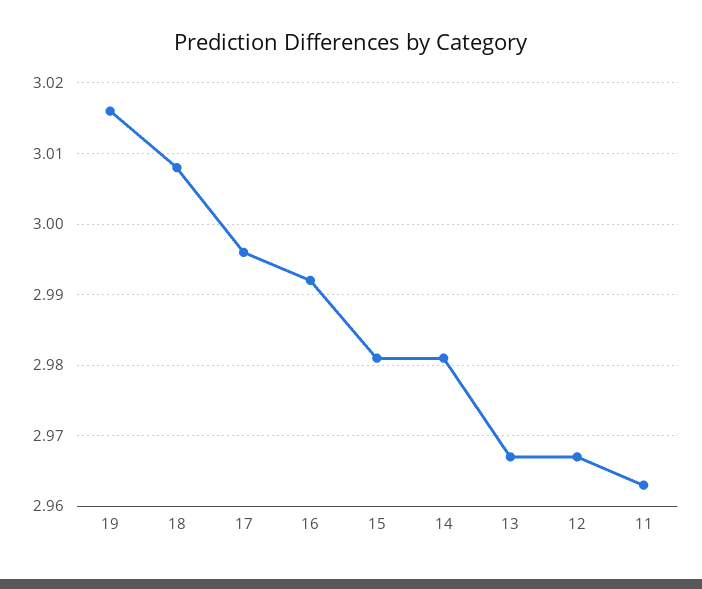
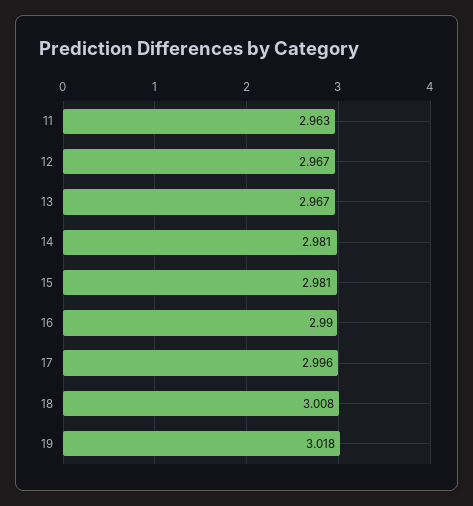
  {
-   "19": 3.016,
+   "19": 3.018,
    "18": 3.008,
    "17": 2.996,
-   "16": 2.992,
+   "16": 2.99,
    "15": 2.981,
    "14": 2.981,
    "13": 2.967,
    "12": 2.967,
    "11": 2.963
  }

